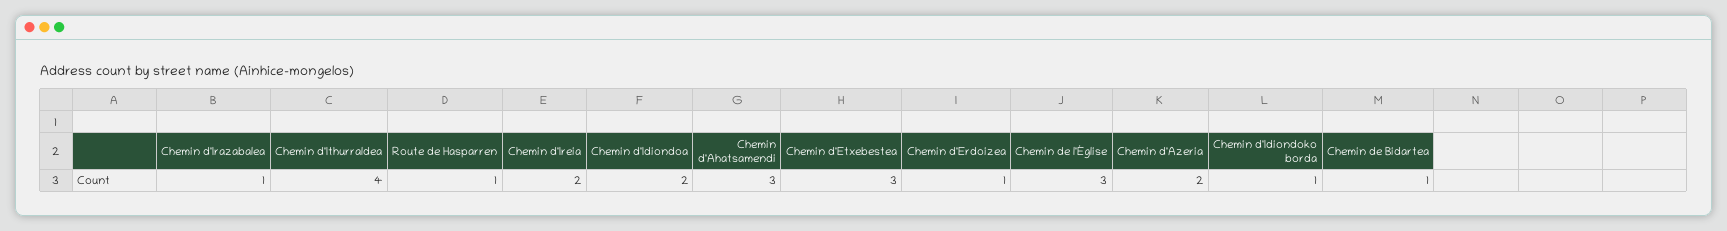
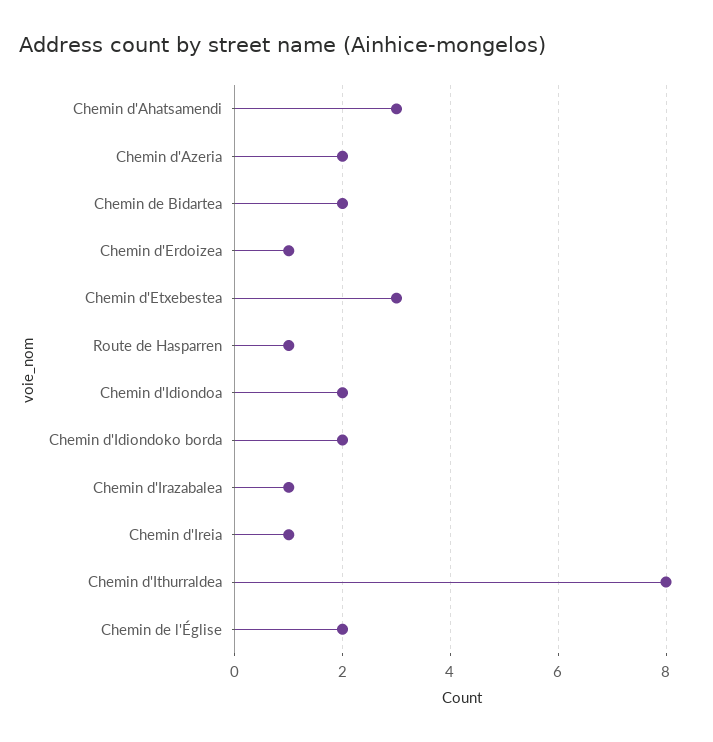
  {
    "Chemin d'Irazabalea": 1,
-   "Chemin d'Ithurraldea": 4,
+   "Chemin d'Ithurraldea": 8,
    "Route de Hasparren": 1,
-   "Chemin d'Ireia": 2,
+   "Chemin d'Ireia": 1,
    "Chemin d'Idiondoa": 2,
    "Chemin d'Ahatsamendi": 3,
    "Chemin d'Etxebestea": 3,
    "Chemin d'Erdoizea": 1,
-   "Chemin de l'Église": 3,
+   "Chemin de l'Église": 2,
    "Chemin d'Azeria": 2,
-   "Chemin d'Idiondoko borda": 1,
+   "Chemin d'Idiondoko borda": 2,
-   "Chemin de Bidartea": 1
+   "Chemin de Bidartea": 2
  }

